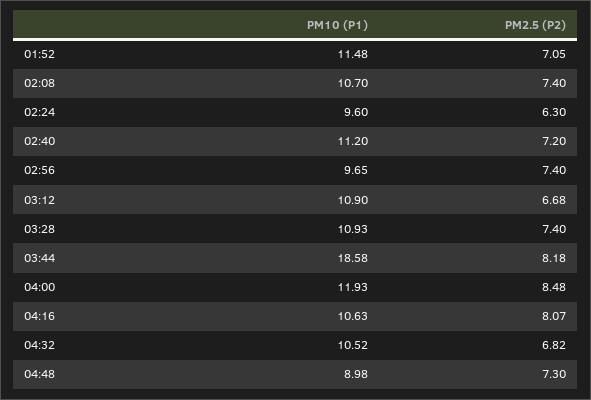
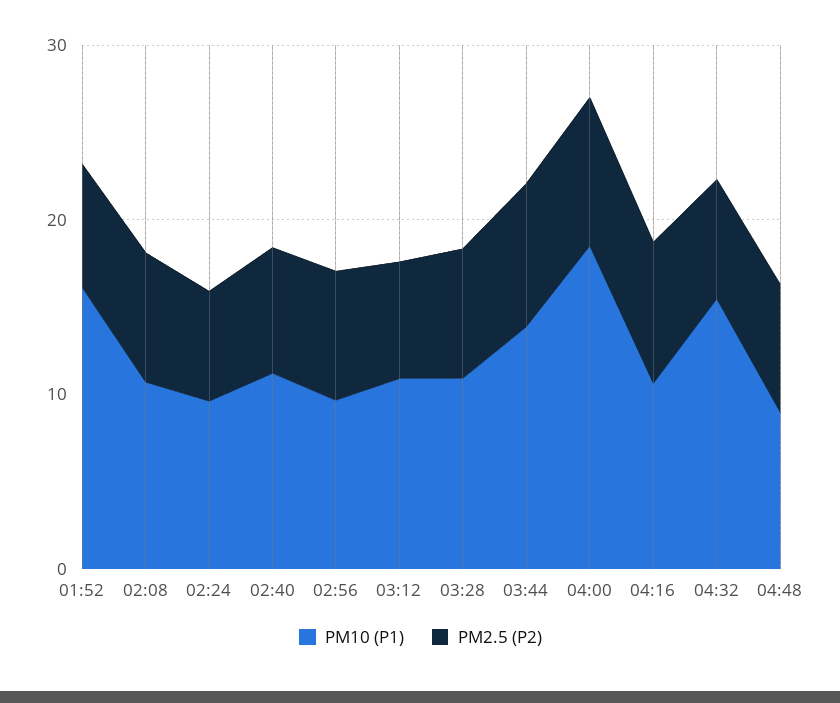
  {
    "PM10 (P1)": {
-     "01:52": 11.48,
+     "01:52": 16,
      "02:08": 10.7,
      "02:24": 9.6,
      "02:40": 11.2,
      "02:56": 9.65,
      "03:12": 10.9,
      "03:28": 10.93,
-     "03:44": 18.58,
+     "03:44": 14,
-     "04:00": 11.93,
+     "04:00": 18,
      "04:16": 10.63,
-     "04:32": 10.52,
+     "04:32": 16,
      "04:48": 8.98
    },
    "PM2.5 (P2)": {
      "01:52": 7.05,
      "02:08": 7.4,
      "02:24": 6.3,
      "02:40": 7.2,
      "02:56": 7.4,
      "03:12": 6.68,
      "03:28": 7.4,
      "03:44": 8.18,
      "04:00": 8.48,
      "04:16": 8.07,
      "04:32": 6.82,
      "04:48": 7.3
    }
  }

